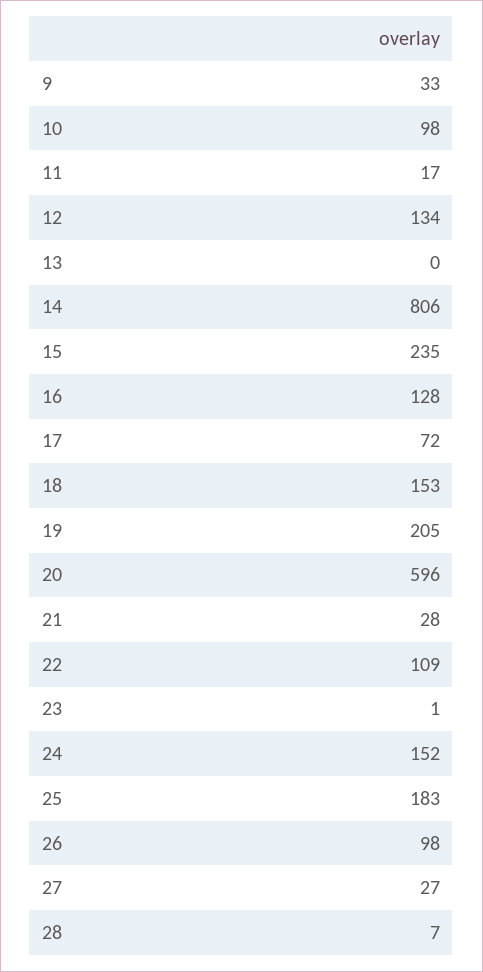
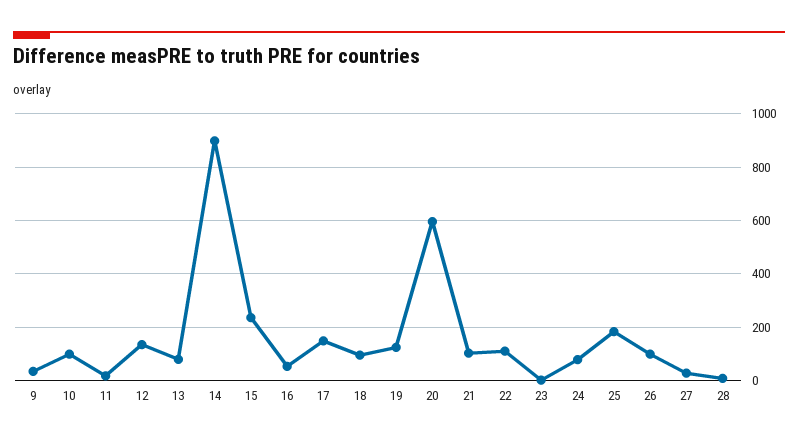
  {
    "9": 33,
    "10": 98,
    "11": 17,
    "12": 134,
-   "13": 0,
+   "13": 75,
-   "14": 806,
+   "14": 900,
    "15": 235,
-   "16": 128,
+   "16": 50,
-   "17": 72,
+   "17": 150,
-   "18": 153,
+   "18": 100,
-   "19": 205,
+   "19": 125,
    "20": 596,
-   "21": 28,
+   "21": 100,
    "22": 109,
    "23": 1,
-   "24": 152,
+   "24": 75,
    "25": 183,
    "26": 98,
    "27": 27,
    "28": 7
  }

